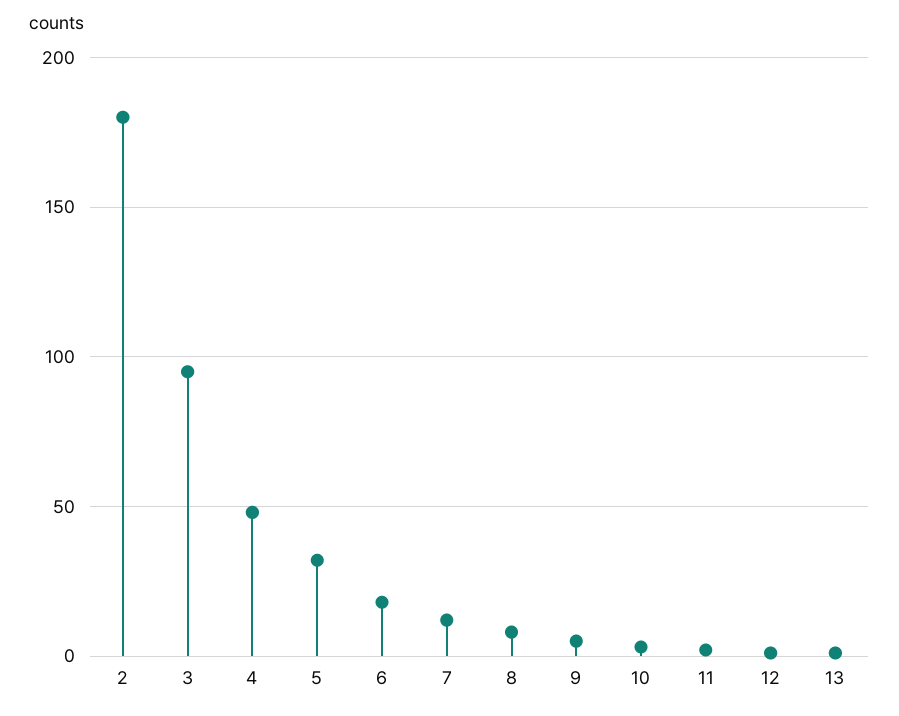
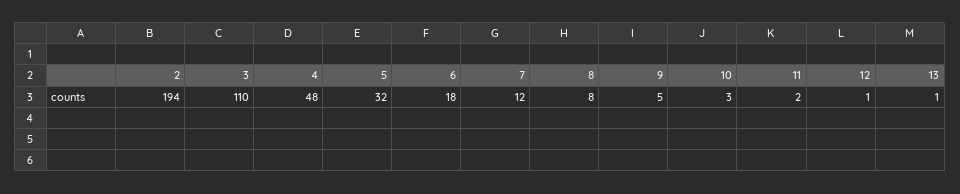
  {
-   "2": 180,
+   "2": 194,
-   "3": 95,
+   "3": 110,
    "4": 48,
    "5": 32,
    "6": 18,
    "7": 12,
    "8": 8,
    "9": 5,
    "10": 3,
    "11": 2,
    "12": 1,
    "13": 1
  }

